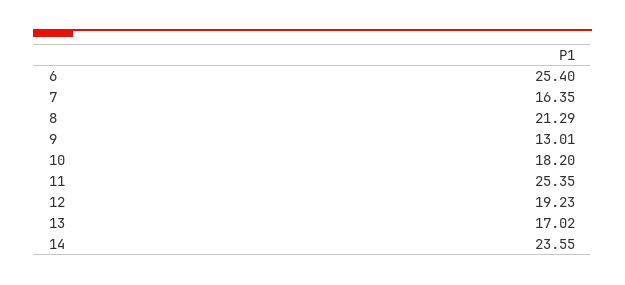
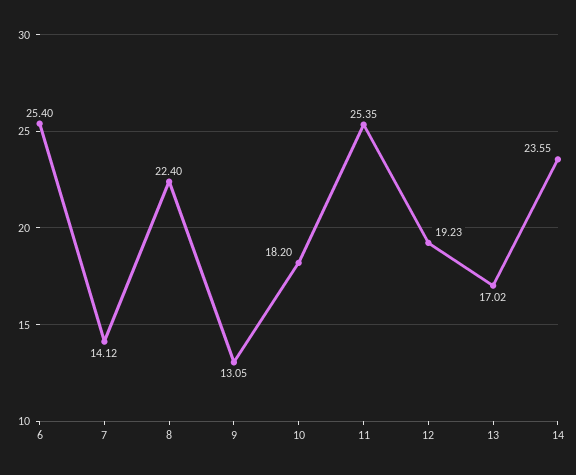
  {
    "6": 25.4,
-   "7": 16.35,
+   "7": 14.12,
-   "8": 21.29,
+   "8": 22.4,
-   "9": 13.01,
+   "9": 13.05,
    "10": 18.2,
    "11": 25.35,
    "12": 19.23,
    "13": 17.02,
    "14": 23.55
  }

